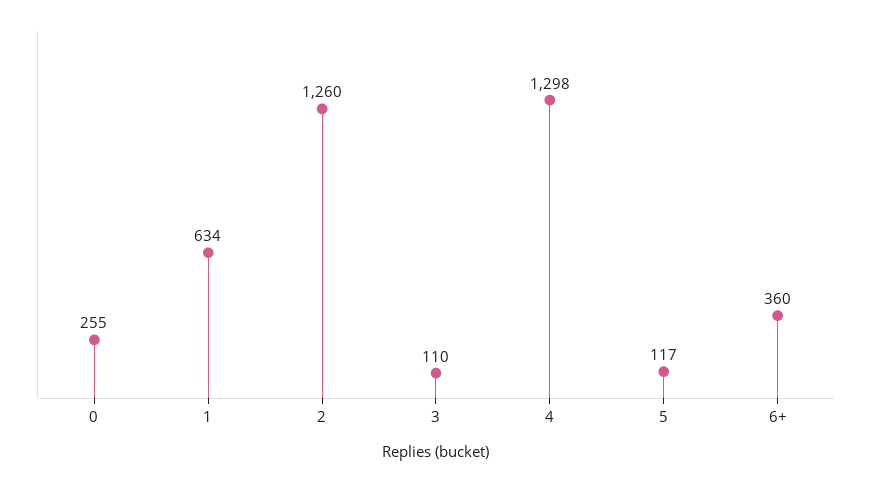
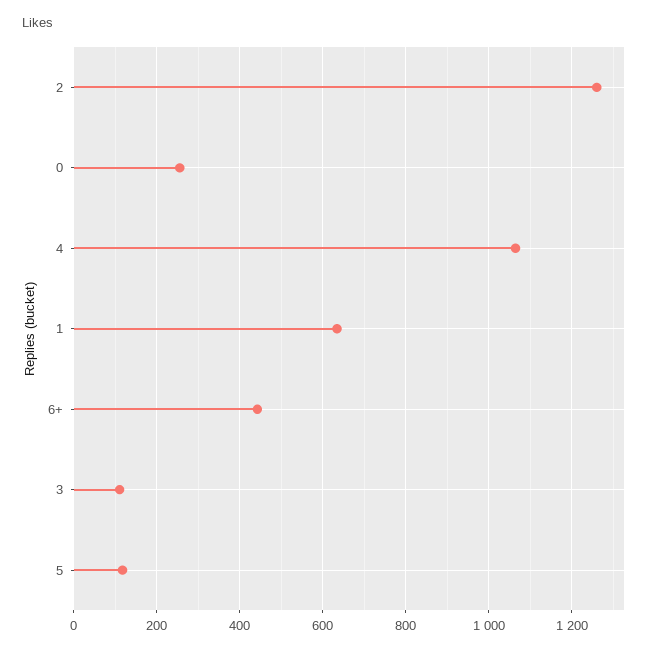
  {
    "0": 255,
    "1": 634,
    "2": 1260,
    "3": 110,
-   "4": 1298,
+   "4": 1060,
    "5": 117,
-   "6+": 360
+   "6+": 440
  }

